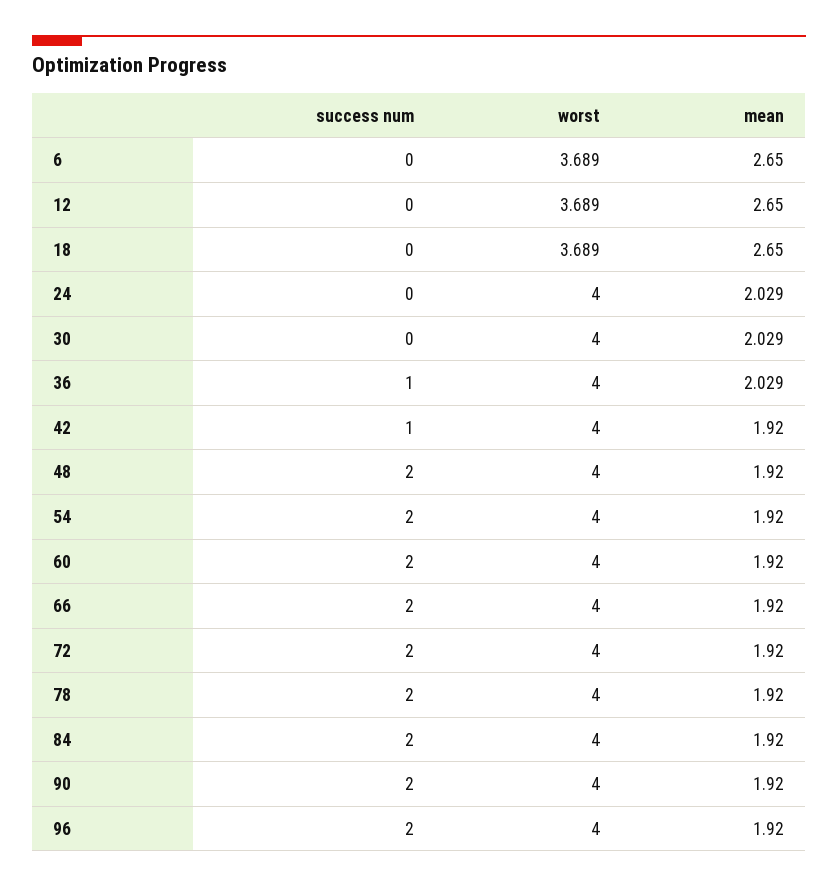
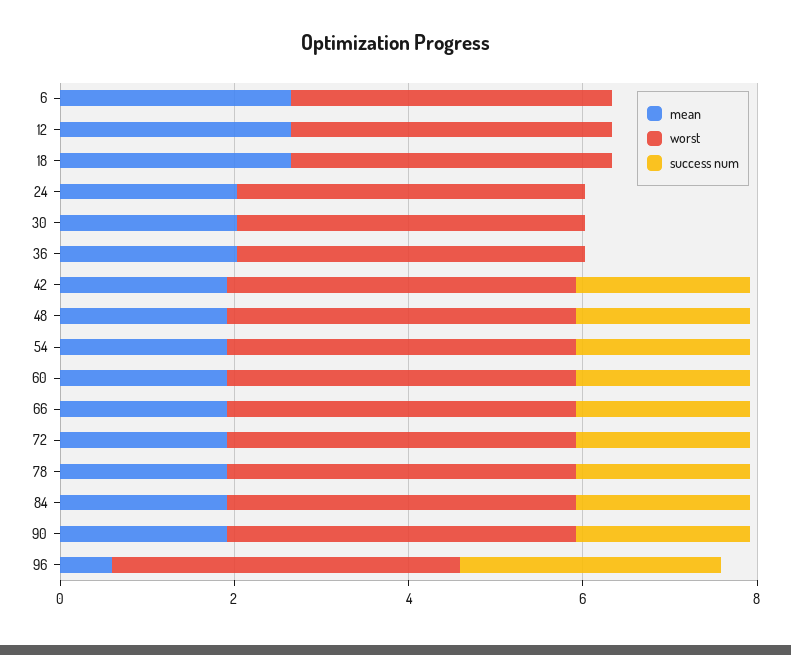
  {
    "success num": {
      "6": 0,
      "12": 0,
      "18": 0,
      "24": 0,
      "30": 0,
-     "36": 1,
+     "36": 0,
-     "42": 1,
+     "42": 2,
      "48": 2,
      "54": 2,
      "60": 2,
      "66": 2,
      "72": 2,
      "78": 2,
      "84": 2,
      "90": 2,
-     "96": 2
+     "96": 3
    },
    "worst": {
      "6": 3.689,
      "12": 3.689,
      "18": 3.689,
      "24": 4,
      "30": 4,
      "36": 4,
      "42": 4,
      "48": 4,
      "54": 4,
      "60": 4,
      "66": 4,
      "72": 4,
      "78": 4,
      "84": 4,
      "90": 4,
      "96": 4
    },
    "mean": {
      "6": 2.65,
      "12": 2.65,
      "18": 2.65,
      "24": 2.029,
      "30": 2.029,
      "36": 2.029,
      "42": 1.92,
      "48": 1.92,
      "54": 1.92,
      "60": 1.92,
      "66": 1.92,
      "72": 1.92,
      "78": 1.92,
      "84": 1.92,
      "90": 1.92,
-     "96": 1.92
+     "96": 0.5
    }
  }

